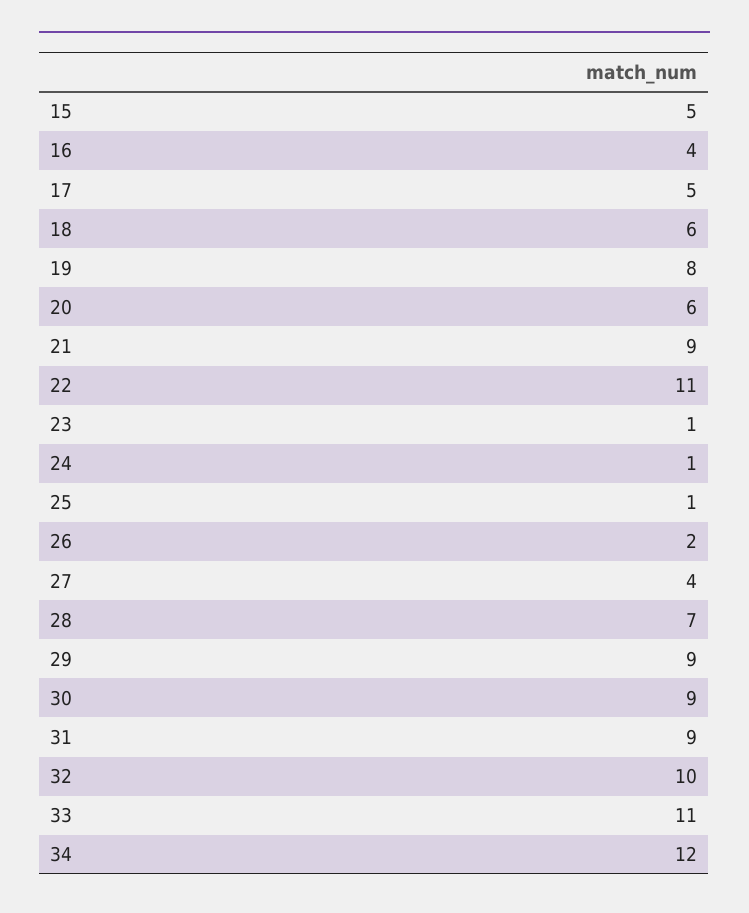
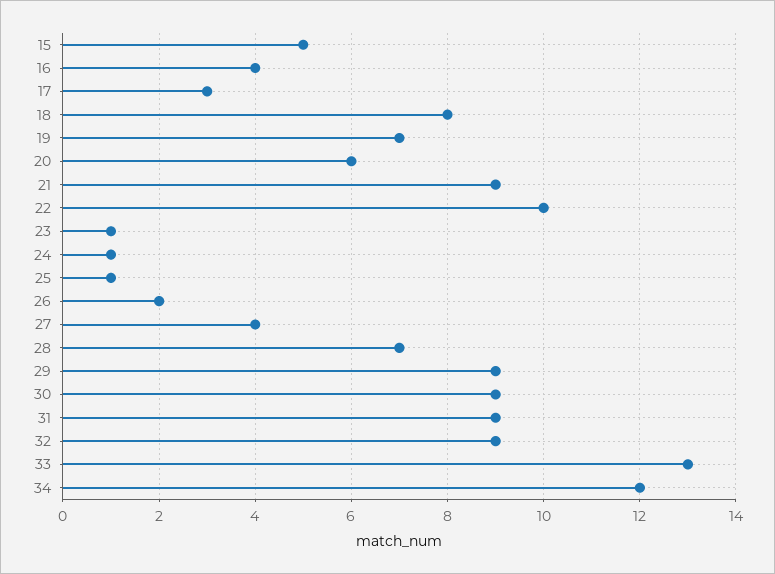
  {
    "15": 5,
    "16": 4,
-   "17": 5,
+   "17": 3,
-   "18": 6,
+   "18": 8,
-   "19": 8,
+   "19": 7,
    "20": 6,
    "21": 9,
-   "22": 11,
+   "22": 10,
    "23": 1,
    "24": 1,
    "25": 1,
    "26": 2,
    "27": 4,
    "28": 7,
    "29": 9,
    "30": 9,
    "31": 9,
-   "32": 10,
+   "32": 9,
-   "33": 11,
+   "33": 13,
    "34": 12
  }

